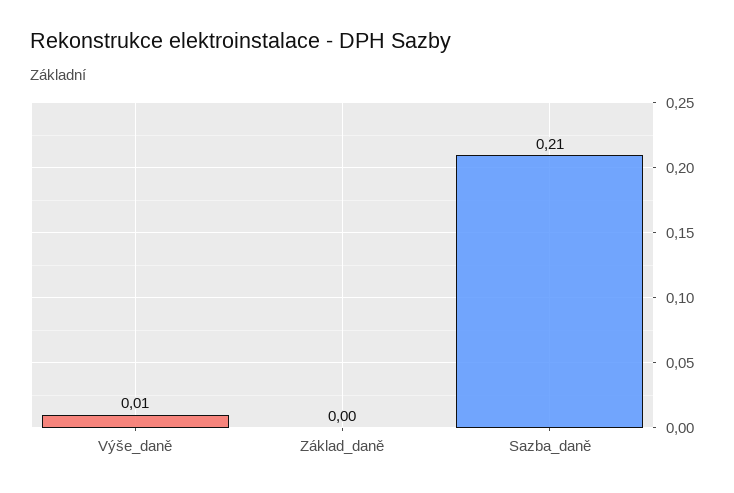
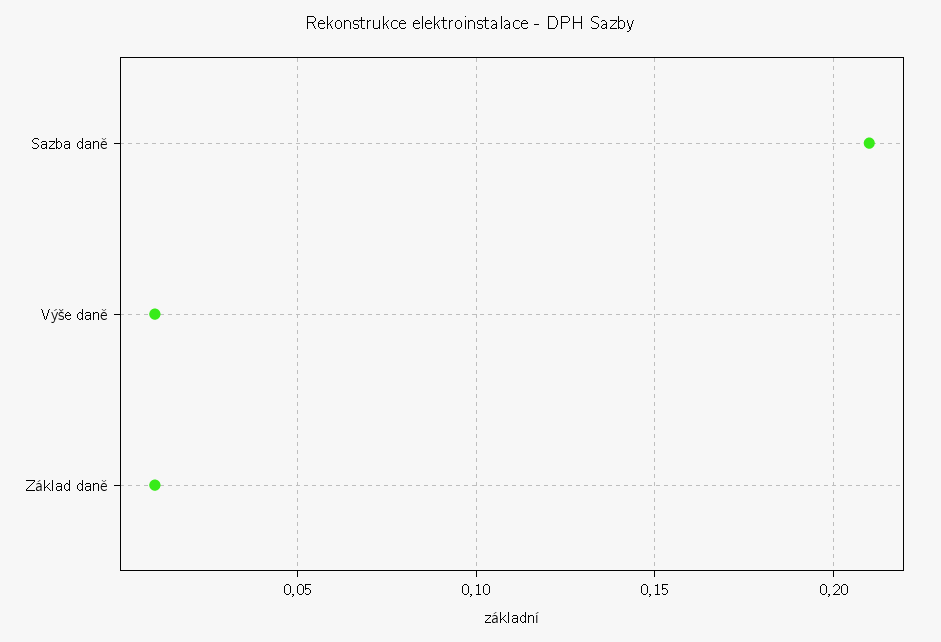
  {
    "Výše_daně": 0.01,
-   "Základ_daně": 0,
+   "Základ_daně": 0.01,
    "Sazba_daně": 0.21
  }

